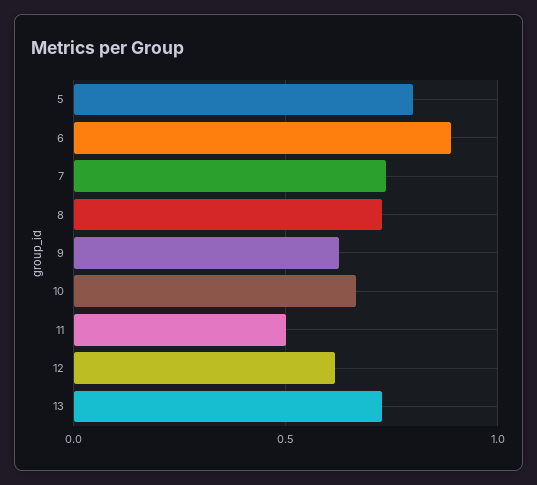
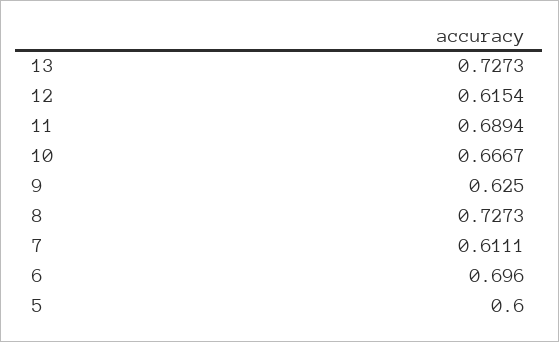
  {
-   "5": 0.8,
+   "5": 0.6,
-   "6": 0.9,
+   "6": 0.696,
-   "7": 0.75,
+   "7": 0.6111,
    "8": 0.7273,
    "9": 0.625,
    "10": 0.6667,
-   "11": 0.5,
+   "11": 0.6894,
    "12": 0.6154,
    "13": 0.7273
  }

